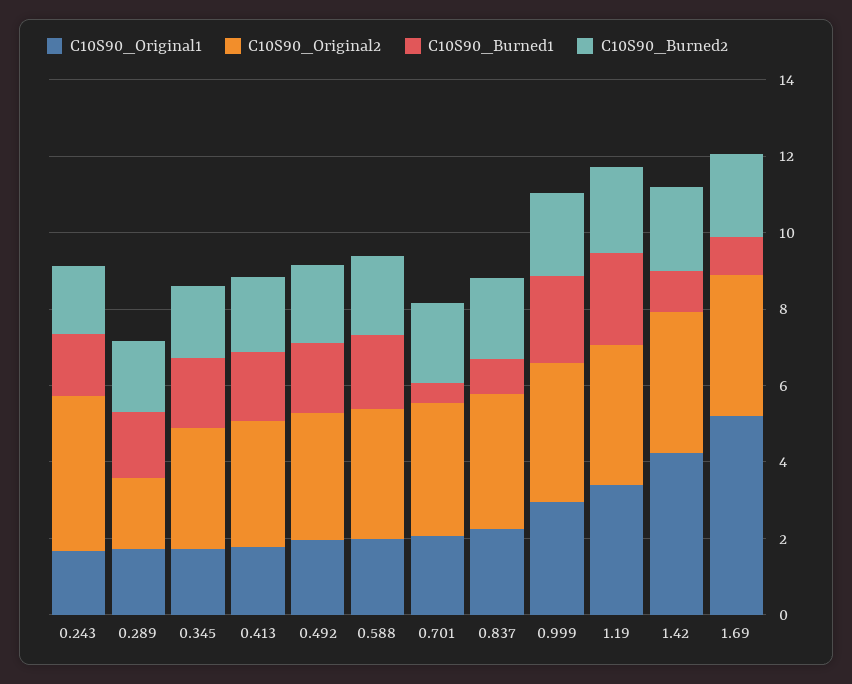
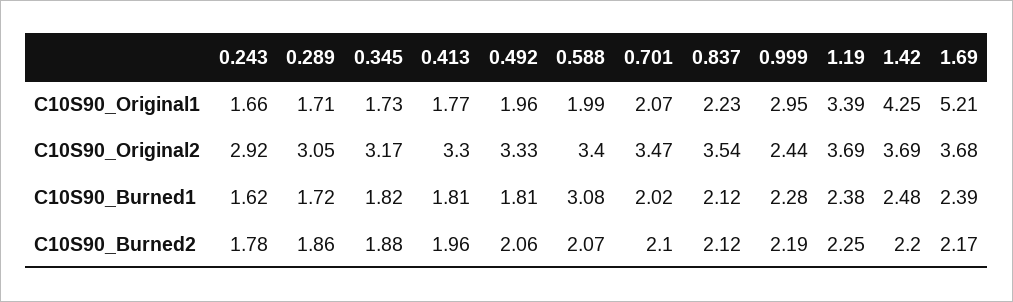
  {
    "C10S90_Original1": {
      "0.243": 1.66,
      "0.289": 1.71,
      "0.345": 1.73,
      "0.413": 1.77,
      "0.492": 1.96,
      "0.588": 1.99,
      "0.701": 2.07,
      "0.837": 2.23,
      "0.999": 2.95,
      "1.19": 3.39,
      "1.42": 4.25,
      "1.69": 5.21
    },
    "C10S90_Original2": {
-     "0.243": 4,
+     "0.243": 2.92,
-     "0.289": 2,
+     "0.289": 3.05,
      "0.345": 3.17,
      "0.413": 3.3,
      "0.492": 3.33,
      "0.588": 3.4,
      "0.701": 3.47,
      "0.837": 3.54,
-     "0.999": 3.5,
+     "0.999": 2.44,
      "1.19": 3.69,
      "1.42": 3.69,
      "1.69": 3.68
    },
    "C10S90_Burned1": {
      "0.243": 1.62,
      "0.289": 1.72,
      "0.345": 1.82,
      "0.413": 1.81,
      "0.492": 1.81,
-     "0.588": 2,
+     "0.588": 3.08,
-     "0.701": 0.5,
+     "0.701": 2.02,
-     "0.837": 1,
+     "0.837": 2.12,
      "0.999": 2.28,
      "1.19": 2.38,
-     "1.42": 1,
+     "1.42": 2.48,
-     "1.69": 1
+     "1.69": 2.39
    },
    "C10S90_Burned2": {
      "0.243": 1.78,
      "0.289": 1.86,
      "0.345": 1.88,
      "0.413": 1.96,
      "0.492": 2.06,
      "0.588": 2.07,
      "0.701": 2.1,
      "0.837": 2.12,
      "0.999": 2.19,
      "1.19": 2.25,
      "1.42": 2.2,
      "1.69": 2.17
    }
  }

